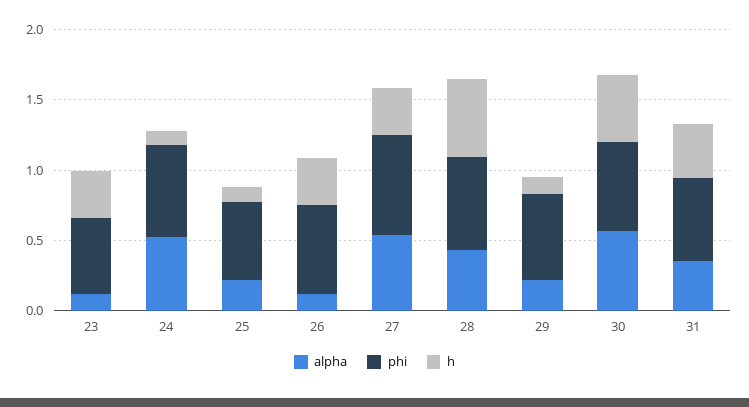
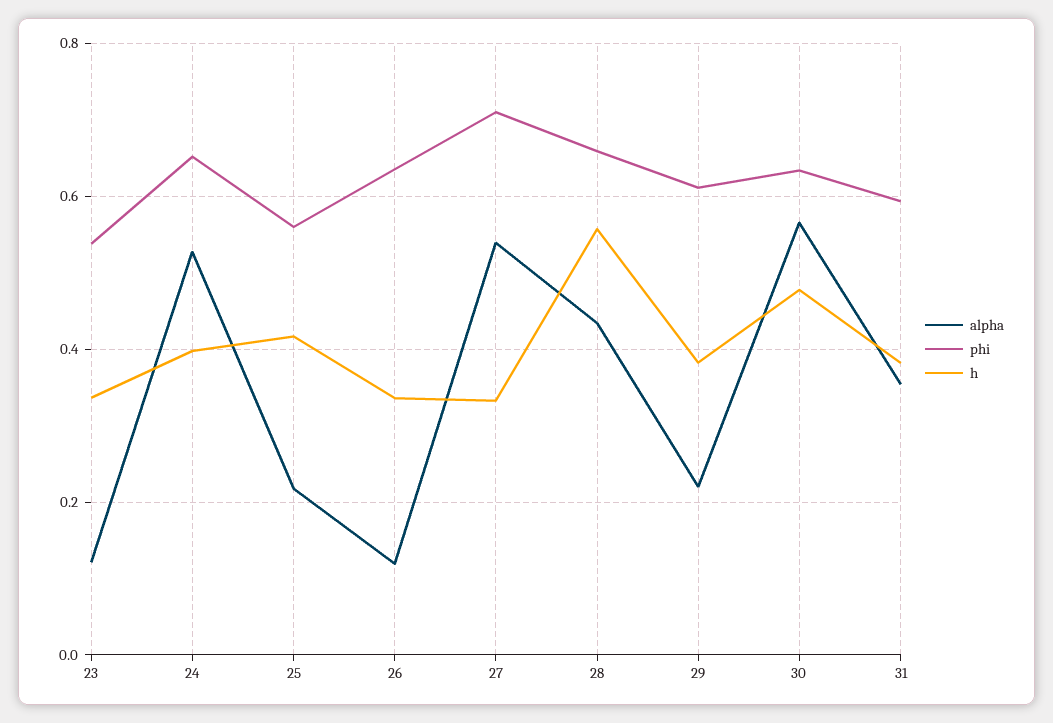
  {
    "alpha": {
      "23": 0.12,
      "24": 0.52,
      "25": 0.22,
      "26": 0.12,
      "27": 0.54,
      "28": 0.44,
      "29": 0.22,
      "30": 0.56,
      "31": 0.36
    },
    "phi": {
      "23": 0.54,
      "24": 0.66,
      "25": 0.56,
      "26": 0.64,
      "27": 0.72,
      "28": 0.66,
      "29": 0.62,
      "30": 0.64,
      "31": 0.6
    },
    "h": {
      "23": 0.34,
-     "24": 0.1,
+     "24": 0.4,
-     "25": 0.1,
+     "25": 0.42,
      "26": 0.34,
      "27": 0.34,
      "28": 0.56,
-     "29": 0.1,
+     "29": 0.38,
      "30": 0.48,
      "31": 0.38
    }
  }

